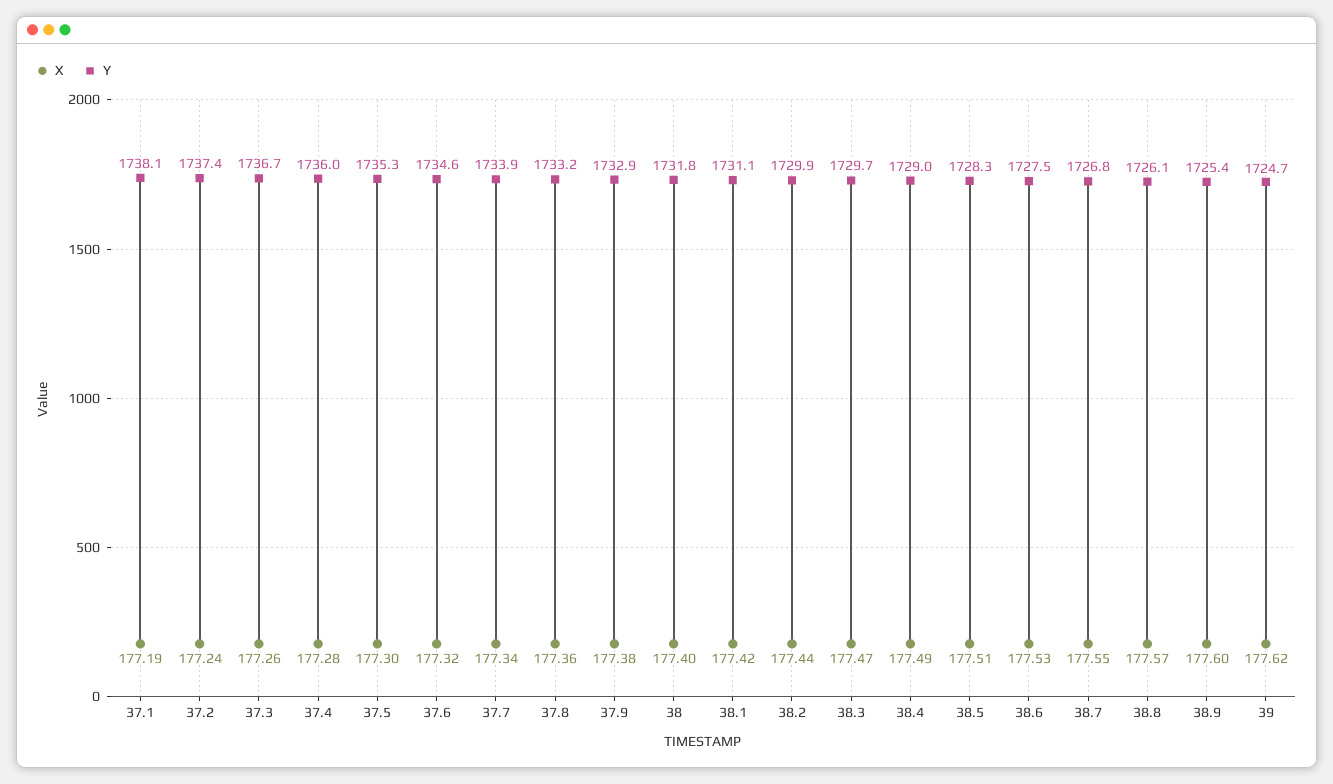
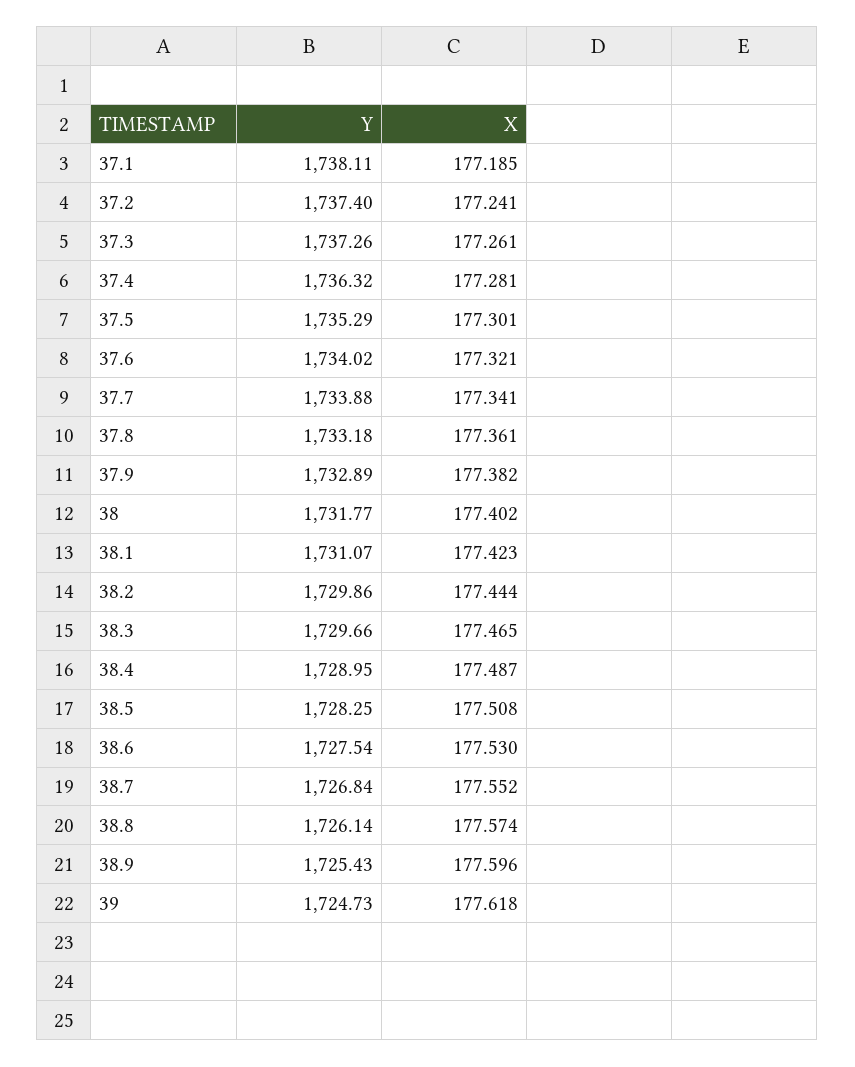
  {
    "X": {
      "37.1": 177.185,
      "37.2": 177.241,
      "37.3": 177.261,
      "37.4": 177.281,
      "37.5": 177.301,
      "37.6": 177.321,
      "37.7": 177.341,
      "37.8": 177.361,
      "37.9": 177.382,
      "38": 177.402,
      "38.1": 177.423,
      "38.2": 177.444,
      "38.3": 177.465,
      "38.4": 177.487,
      "38.5": 177.508,
      "38.6": 177.53,
      "38.7": 177.552,
      "38.8": 177.574,
      "38.9": 177.596,
      "39": 177.618
    },
    "Y": {
      "37.1": 1738.11,
      "37.2": 1737.4,
-     "37.3": 1736.7,
+     "37.3": 1737.26,
-     "37.4": 1736,
+     "37.4": 1736.32,
      "37.5": 1735.29,
-     "37.6": 1734.6,
+     "37.6": 1734.02,
      "37.7": 1733.88,
      "37.8": 1733.18,
      "37.9": 1732.89,
      "38": 1731.77,
      "38.1": 1731.07,
      "38.2": 1729.86,
      "38.3": 1729.66,
      "38.4": 1728.95,
      "38.5": 1728.25,
      "38.6": 1727.54,
      "38.7": 1726.84,
      "38.8": 1726.14,
      "38.9": 1725.43,
      "39": 1724.73
    }
  }

